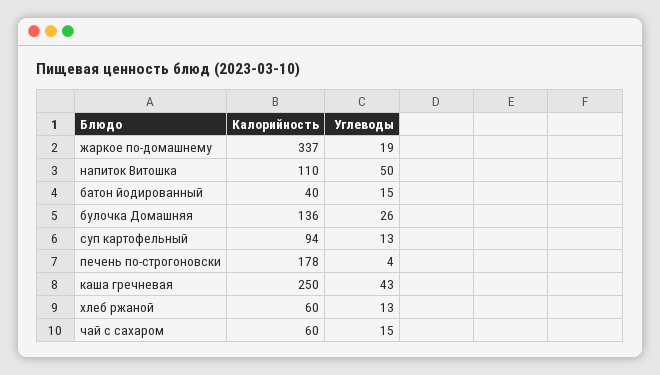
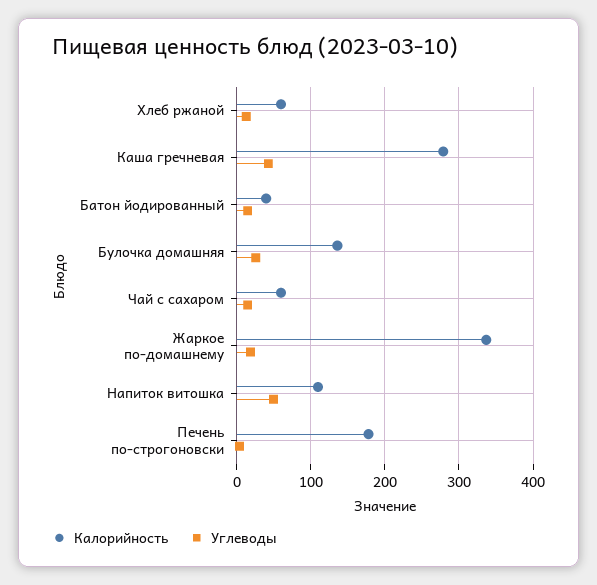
  {
    "Калорийность": {
      "жаркое по-домашнему": 337,
      "напиток Витошка": 110,
      "батон йодированный": 40,
      "булочка Домашняя": 136,
-     "суп картофельный": 94,
      "печень по-строгоновски": 178,
-     "каша гречневая": 250,
+     "каша гречневая": 280,
      "хлеб ржаной": 60,
      "чай с сахаром": 60
    },
    "Углеводы": {
      "жаркое по-домашнему": 19,
      "напиток Витошка": 50,
      "батон йодированный": 15,
      "булочка Домашняя": 26,
-     "суп картофельный": 13,
      "печень по-строгоновски": 4,
      "каша гречневая": 43,
      "хлеб ржаной": 13,
      "чай с сахаром": 15
    }
  }

